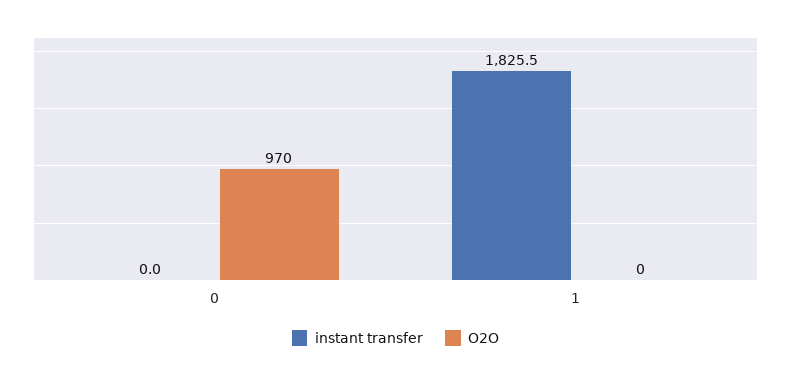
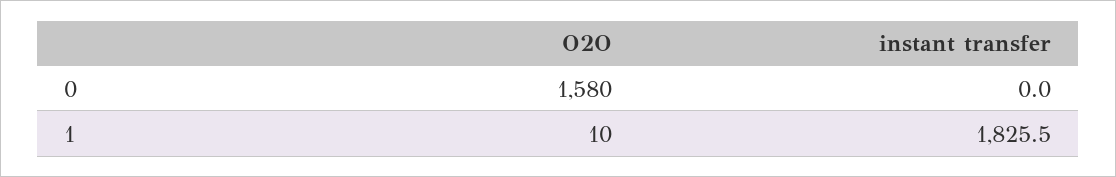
  {
    "instant transfer": {
      "0": 0,
      "1": 1825.5
    },
    "O2O": {
-     "0": 970,
+     "0": 1580,
-     "1": 0
+     "1": 10
    }
  }

